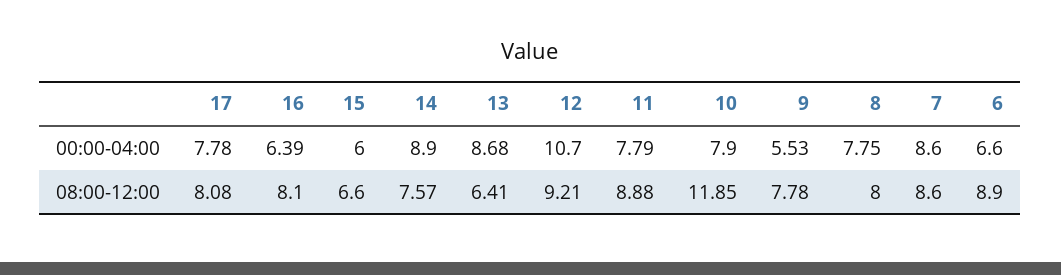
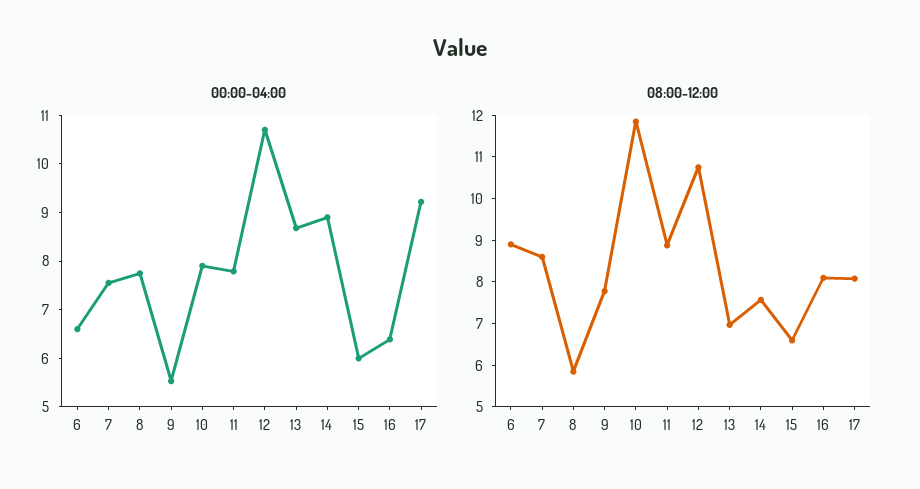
  {
    "00:00-04:00": {
-     "17": 7.78,
+     "17": 9.2,
      "16": 6.39,
      "15": 6,
      "14": 8.9,
      "13": 8.68,
      "12": 10.7,
      "11": 7.79,
      "10": 7.9,
      "9": 5.53,
      "8": 7.75,
-     "7": 8.6,
+     "7": 7.6,
      "6": 6.6
    },
    "08:00-12:00": {
      "17": 8.08,
      "16": 8.1,
      "15": 6.6,
      "14": 7.57,
-     "13": 6.41,
+     "13": 7,
-     "12": 9.21,
+     "12": 10.8,
      "11": 8.88,
      "10": 11.85,
      "9": 7.78,
-     "8": 8,
+     "8": 5.8,
      "7": 8.6,
      "6": 8.9
    }
  }

